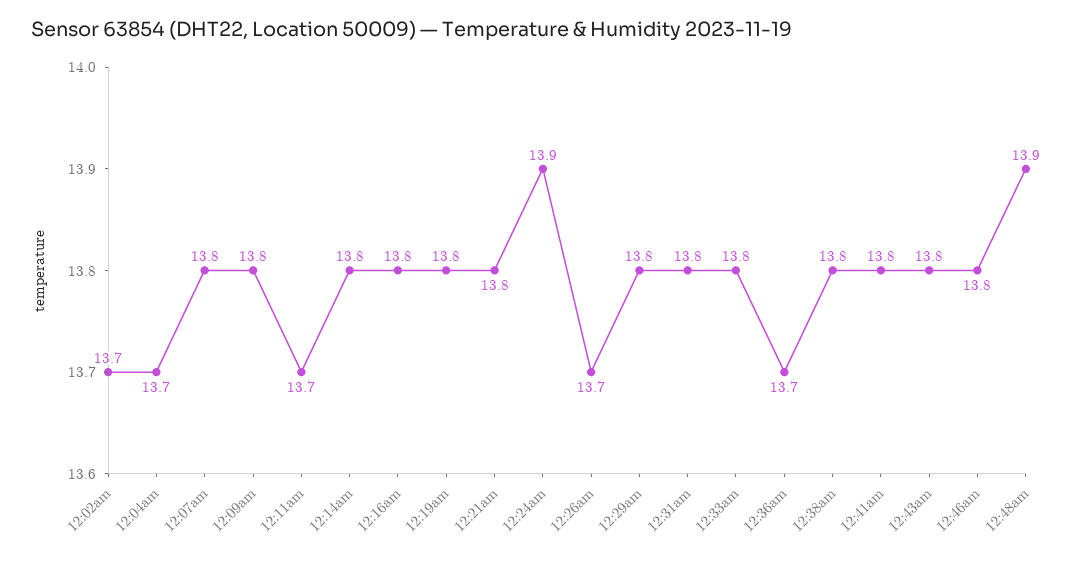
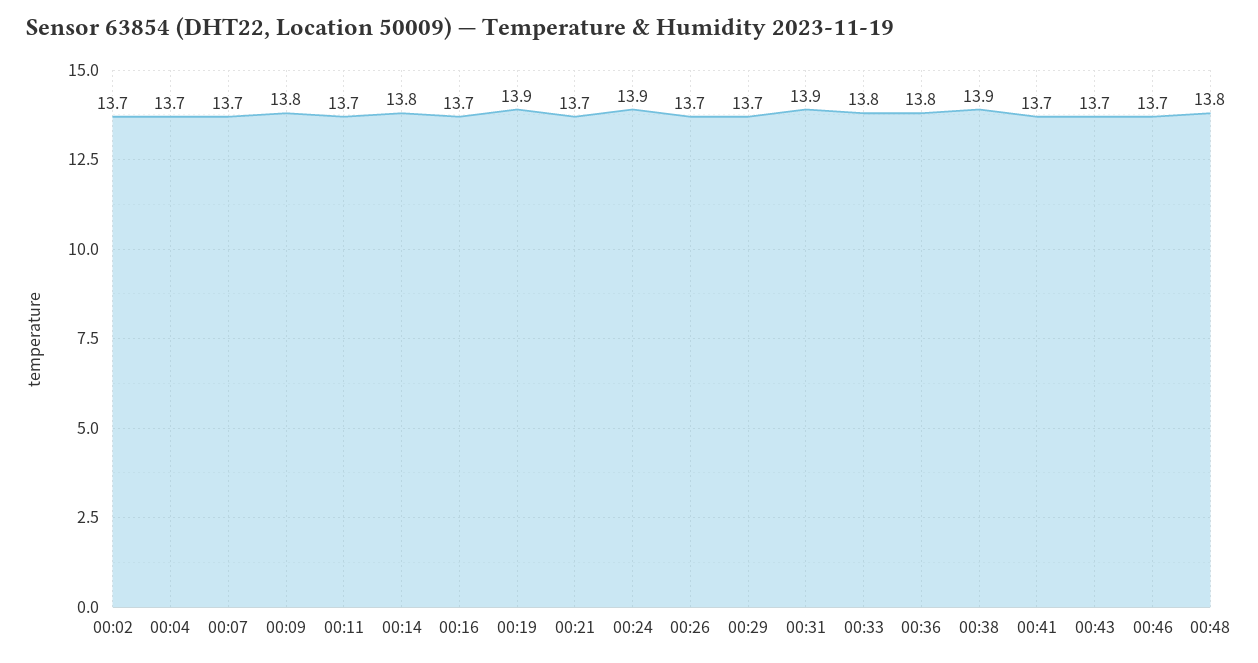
  {
    "12:02am": 13.7,
    "12:04am": 13.7,
-   "12:07am": 13.8,
+   "12:07am": 13.7,
    "12:09am": 13.8,
    "12:11am": 13.7,
    "12:14am": 13.8,
-   "12:16am": 13.8,
+   "12:16am": 13.7,
-   "12:19am": 13.8,
+   "12:19am": 13.9,
-   "12:21am": 13.8,
+   "12:21am": 13.7,
    "12:24am": 13.9,
    "12:26am": 13.7,
-   "12:29am": 13.8,
+   "12:29am": 13.7,
-   "12:31am": 13.8,
+   "12:31am": 13.9,
    "12:33am": 13.8,
-   "12:36am": 13.7,
+   "12:36am": 13.8,
-   "12:38am": 13.8,
+   "12:38am": 13.9,
-   "12:41am": 13.8,
+   "12:41am": 13.7,
-   "12:43am": 13.8,
+   "12:43am": 13.7,
-   "12:46am": 13.8,
+   "12:46am": 13.7,
-   "12:48am": 13.9
+   "12:48am": 13.8
  }

